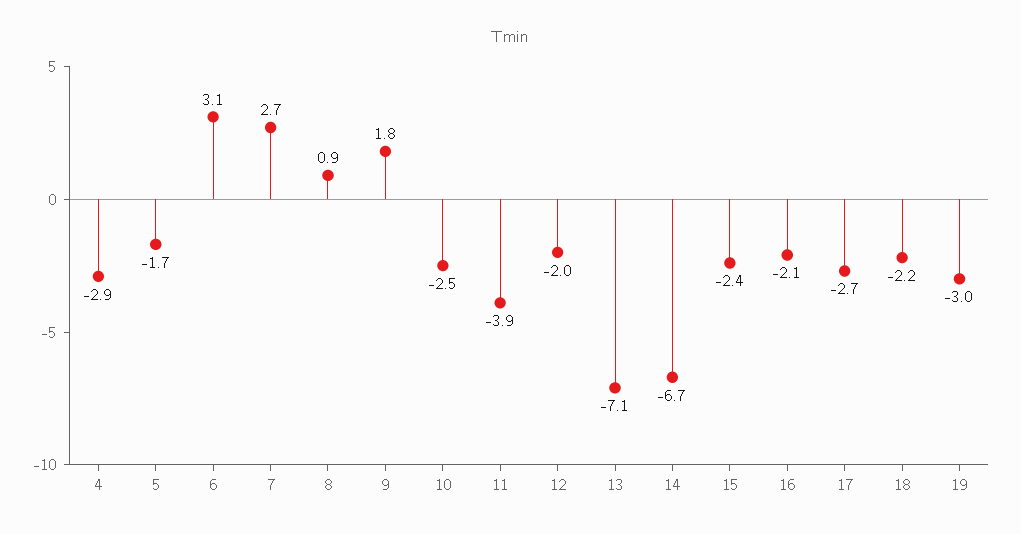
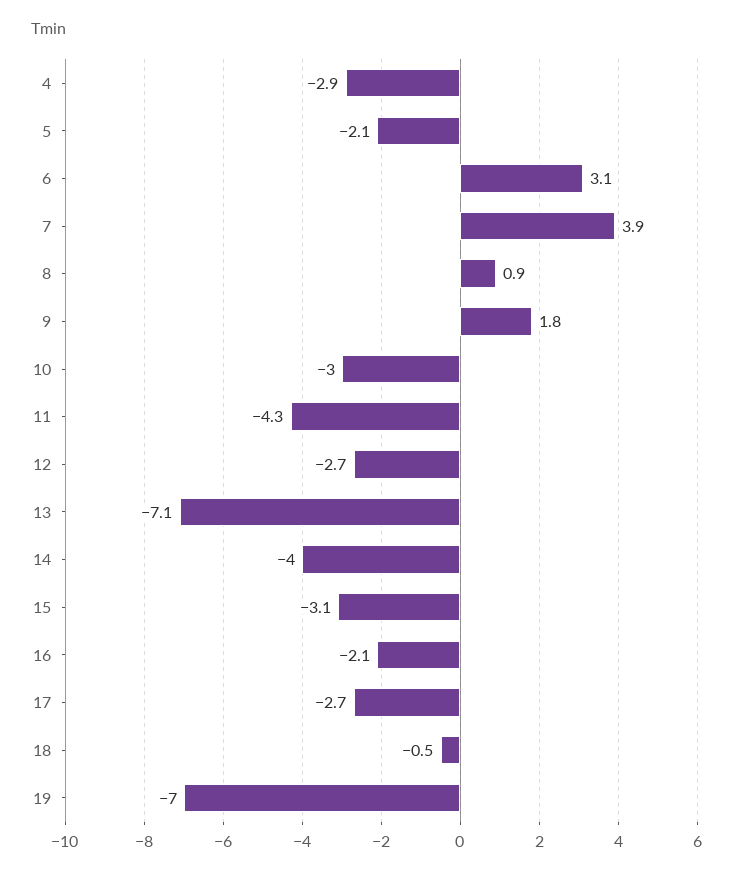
  {
    "4": -2.9,
-   "5": -1.7,
+   "5": -2.1,
    "6": 3.1,
-   "7": 2.7,
+   "7": 3.9,
    "8": 0.9,
    "9": 1.8,
-   "10": -2.5,
+   "10": -3,
-   "11": -3.9,
+   "11": -4.3,
-   "12": -2,
+   "12": -2.7,
    "13": -7.1,
-   "14": -6.7,
+   "14": -4,
-   "15": -2.4,
+   "15": -3.1,
    "16": -2.1,
    "17": -2.7,
-   "18": -2.2,
+   "18": -0.5,
-   "19": -3
+   "19": -7
  }

